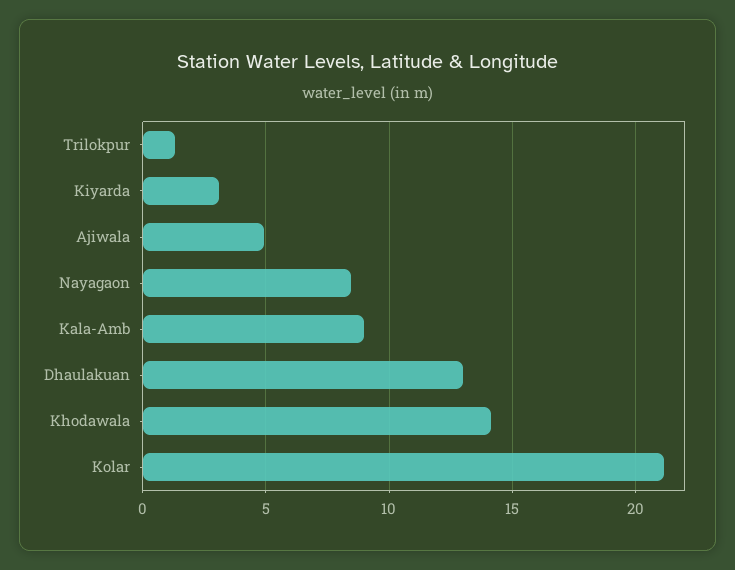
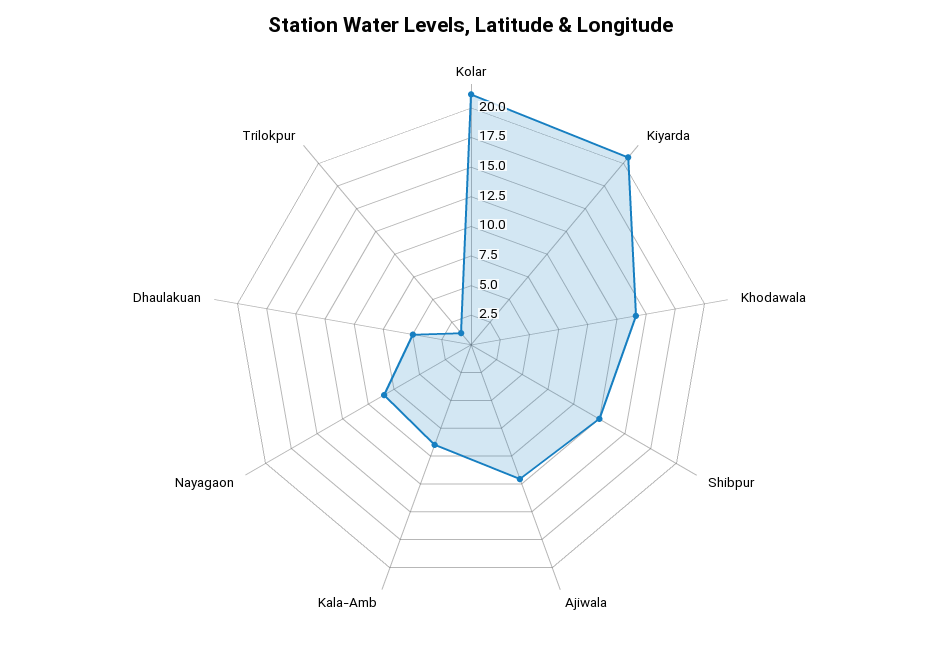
  {
    "Trilokpur": 1.5,
-   "Kiyarda": 3,
+   "Kiyarda": 20,
-   "Ajiwala": 5,
+   "Ajiwala": 12.5,
    "Nayagaon": 8.5,
    "Kala-Amb": 9,
-   "Dhaulakuan": 13,
+   "Dhaulakuan": 5,
    "Khodawala": 14,
-   "Kolar": 21
+   "Kolar": 21,
+   "Shibpur": 12.5
  }

